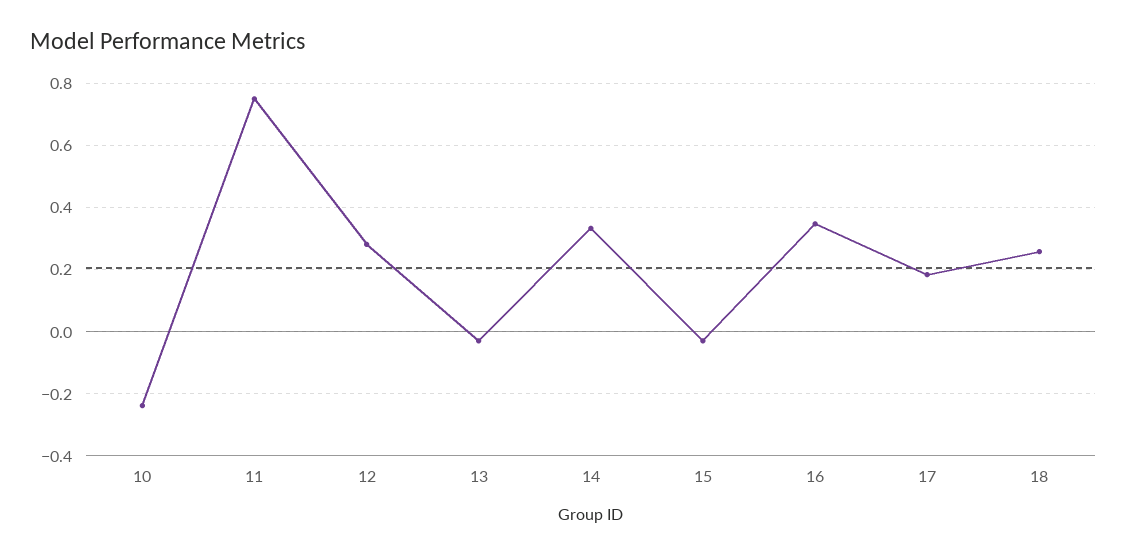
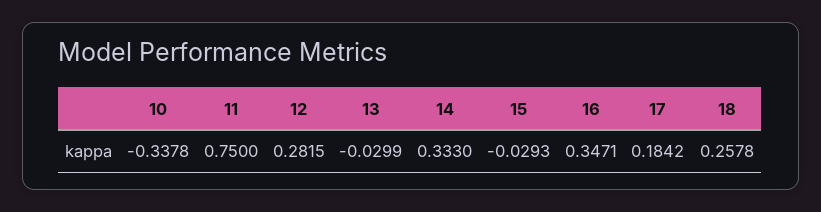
  {
-   "10": -0.24,
+   "10": -0.3378,
    "11": 0.75,
    "12": 0.2815,
    "13": -0.0299,
    "14": 0.333,
    "15": -0.0293,
    "16": 0.3471,
    "17": 0.1842,
    "18": 0.2578
  }

